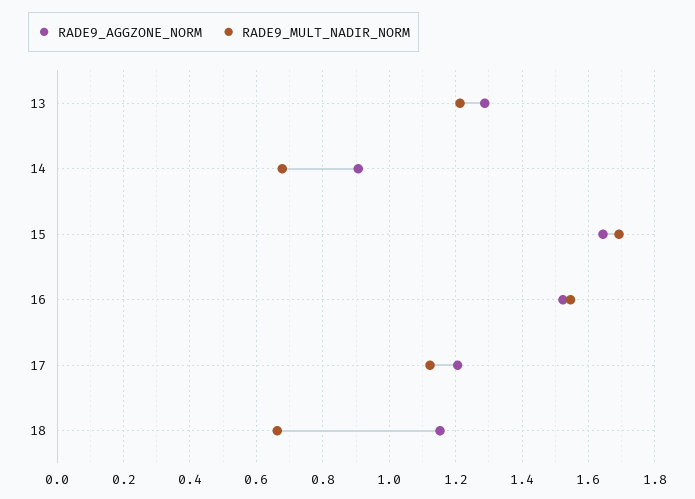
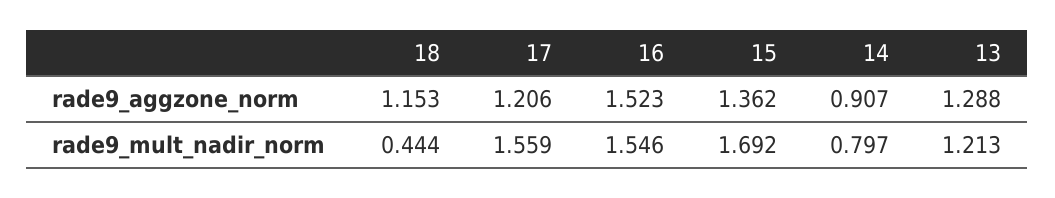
  {
    "RADE9_AGGZONE_NORM": {
      "13": 1.288,
      "14": 0.907,
-     "15": 1.64,
+     "15": 1.362,
      "16": 1.523,
      "17": 1.206,
      "18": 1.153
    },
    "RADE9_MULT_NADIR_NORM": {
      "13": 1.213,
-     "14": 0.68,
+     "14": 0.797,
      "15": 1.692,
      "16": 1.546,
-     "17": 1.12,
+     "17": 1.559,
-     "18": 0.66
+     "18": 0.444
    }
  }

